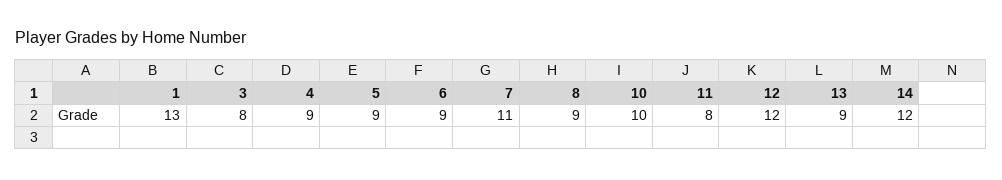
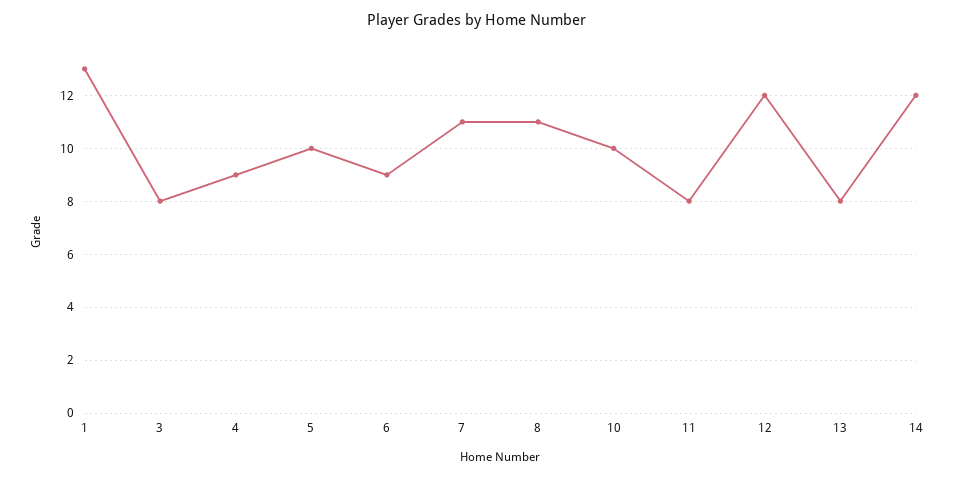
  {
    "1": 13,
    "3": 8,
    "4": 9,
-   "5": 9,
+   "5": 10,
    "6": 9,
    "7": 11,
-   "8": 9,
+   "8": 11,
    "10": 10,
    "11": 8,
    "12": 12,
-   "13": 9,
+   "13": 8,
    "14": 12
  }

